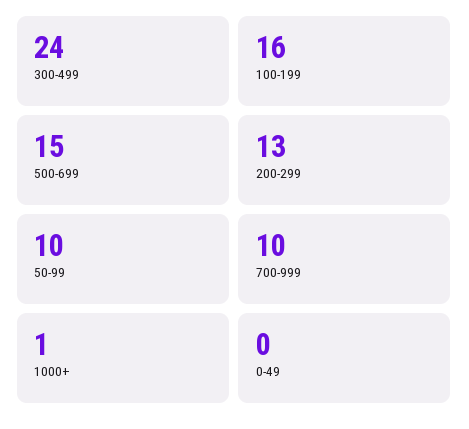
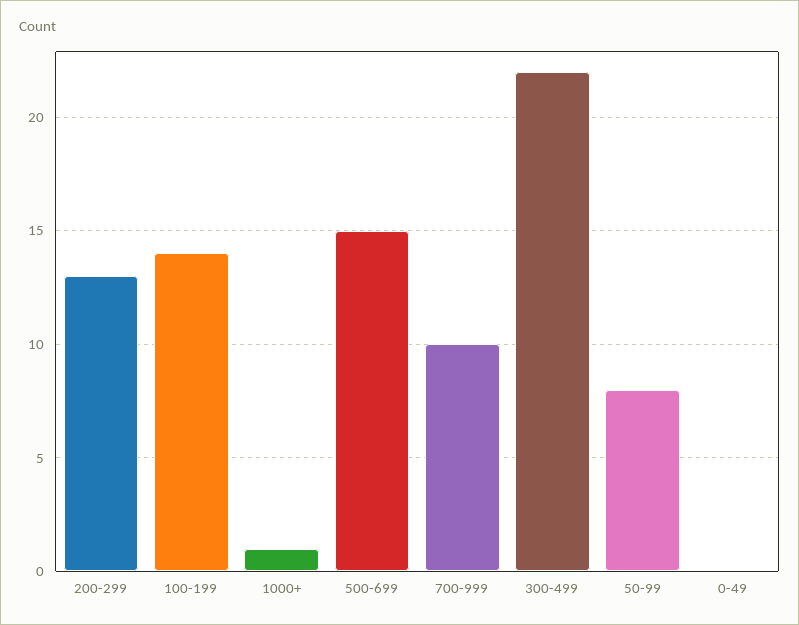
  {
-   "300-499": 24,
+   "300-499": 22,
-   "100-199": 16,
+   "100-199": 14,
    "500-699": 15,
    "200-299": 13,
-   "50-99": 10,
+   "50-99": 8,
    "700-999": 10,
    "1000+": 1,
    "0-49": 0
  }

